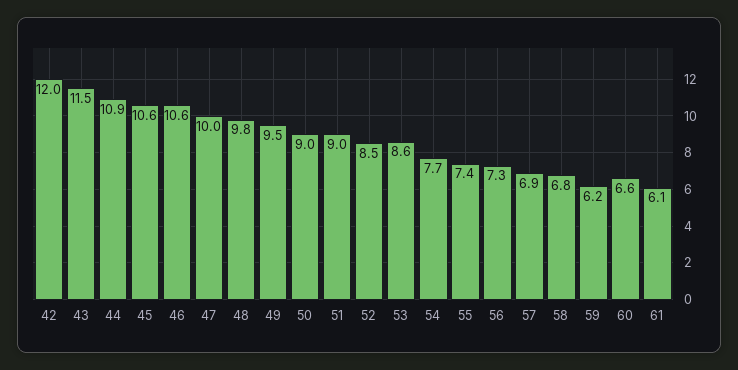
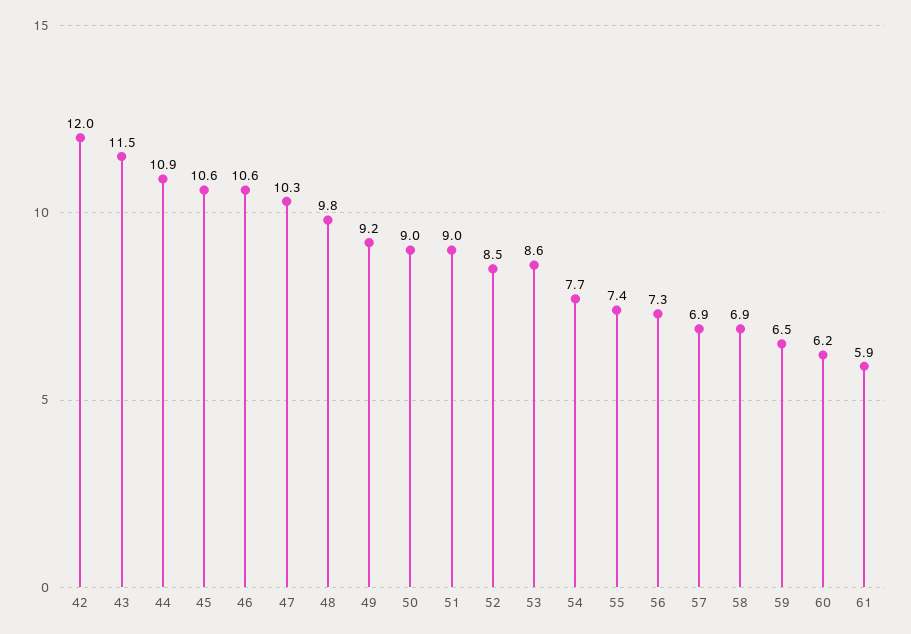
  {
    "42": 12,
    "43": 11.5,
    "44": 10.9,
    "45": 10.6,
    "46": 10.6,
-   "47": 10,
+   "47": 10.3,
    "48": 9.8,
-   "49": 9.5,
+   "49": 9.2,
    "50": 9,
    "51": 9,
    "52": 8.5,
    "53": 8.6,
    "54": 7.7,
    "55": 7.4,
    "56": 7.3,
    "57": 6.9,
-   "58": 6.8,
+   "58": 6.9,
-   "59": 6.2,
+   "59": 6.5,
-   "60": 6.6,
+   "60": 6.2,
-   "61": 6.1
+   "61": 5.9
  }

